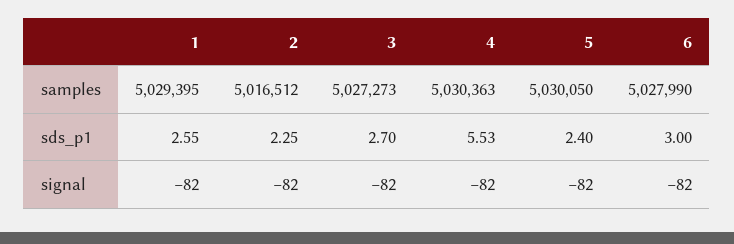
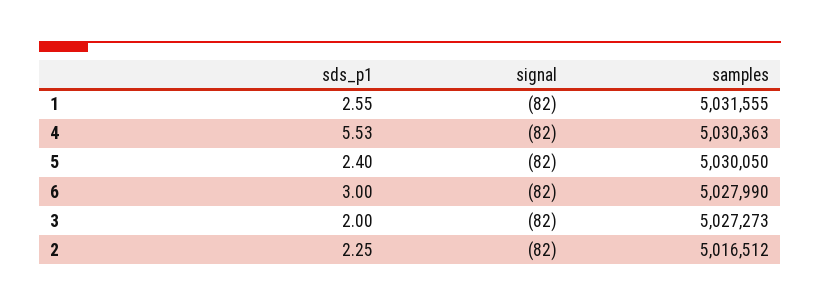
  {
    "1": {
-     "samples": 5029395,
+     "samples": 5031555,
      "sds_p1": 2.55,
      "signal": -82
    },
    "2": {
      "samples": 5016512,
      "sds_p1": 2.25,
      "signal": -82
    },
    "3": {
      "samples": 5027273,
-     "sds_p1": 2.7,
+     "sds_p1": 2,
      "signal": -82
    },
    "4": {
      "samples": 5030363,
      "sds_p1": 5.53,
      "signal": -82
    },
    "5": {
      "samples": 5030050,
      "sds_p1": 2.4,
      "signal": -82
    },
    "6": {
      "samples": 5027990,
      "sds_p1": 3,
      "signal": -82
    }
  }

